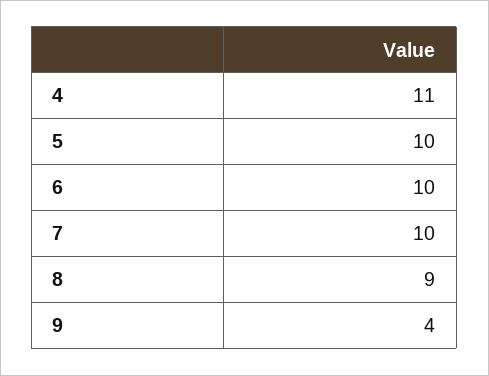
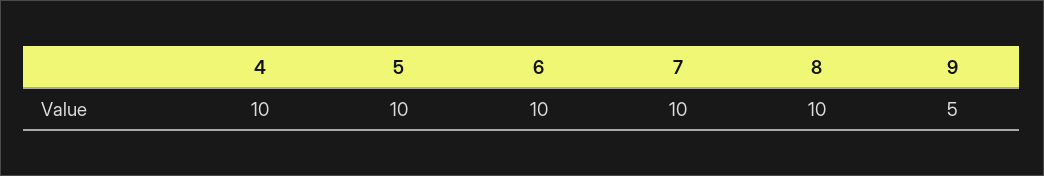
  {
-   "4": 11,
+   "4": 10,
    "5": 10,
    "6": 10,
    "7": 10,
-   "8": 9,
+   "8": 10,
-   "9": 4
+   "9": 5
  }

